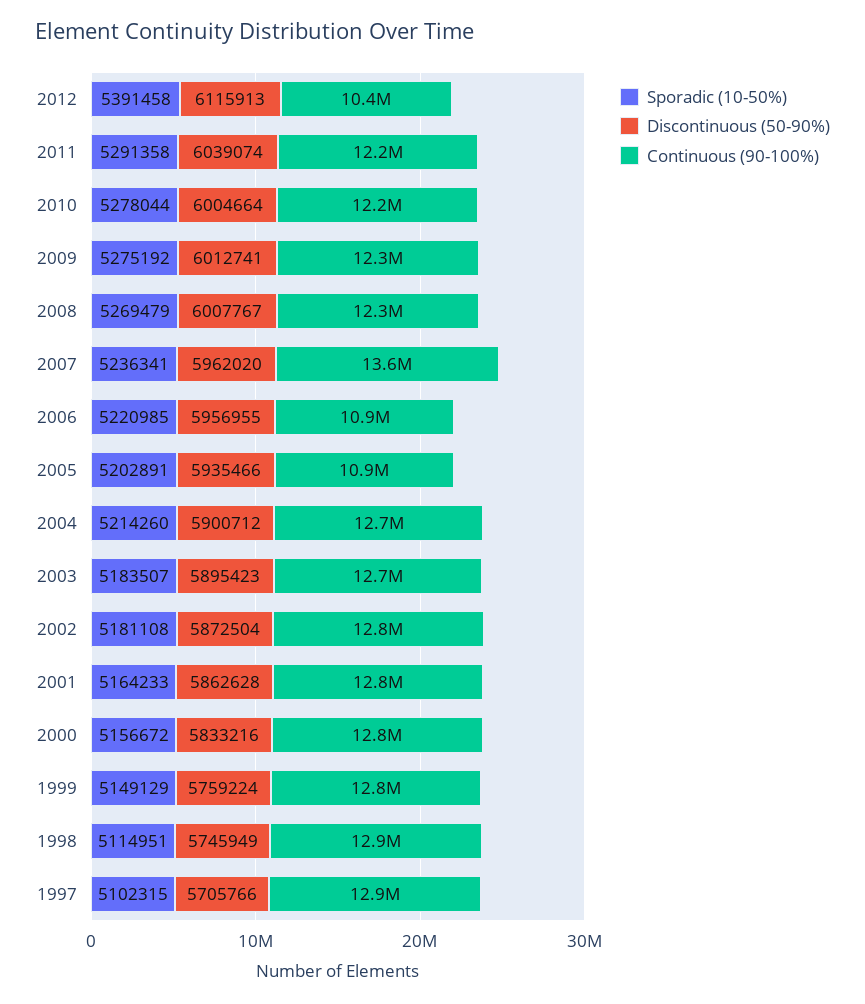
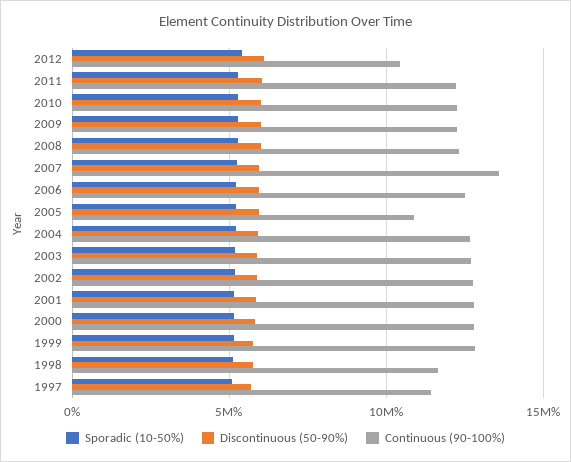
  {
    "Sporadic (10-50%)": {
      "2012": 5391458,
      "2011": 5291358,
      "2010": 5278044,
      "2009": 5275192,
      "2008": 5269479,
      "2007": 5236341,
      "2006": 5220985,
      "2005": 5202891,
      "2004": 5214260,
      "2003": 5183507,
      "2002": 5181108,
      "2001": 5164233,
      "2000": 5156672,
      "1999": 5149129,
      "1998": 5114951,
      "1997": 5102315
    },
    "Discontinuous (50-90%)": {
      "2012": 6115913,
      "2011": 6039074,
      "2010": 6004664,
      "2009": 6012741,
      "2008": 6007767,
      "2007": 5962020,
      "2006": 5956955,
      "2005": 5935466,
      "2004": 5900712,
      "2003": 5895423,
      "2002": 5872504,
      "2001": 5862628,
      "2000": 5833216,
      "1999": 5759224,
      "1998": 5745949,
      "1997": 5705766
    },
    "Continuous (90-100%)": {
      "2012": 10400000,
      "2011": 12200000,
      "2010": 12200000,
      "2009": 12300000,
      "2008": 12300000,
      "2007": 13600000,
-     "2006": 10900000,
+     "2006": 12500000,
      "2005": 10900000,
      "2004": 12700000,
      "2003": 12700000,
      "2002": 12800000,
      "2001": 12800000,
      "2000": 12800000,
      "1999": 12800000,
-     "1998": 12900000,
+     "1998": 11500000,
-     "1997": 12900000
+     "1997": 11500000
    }
  }

